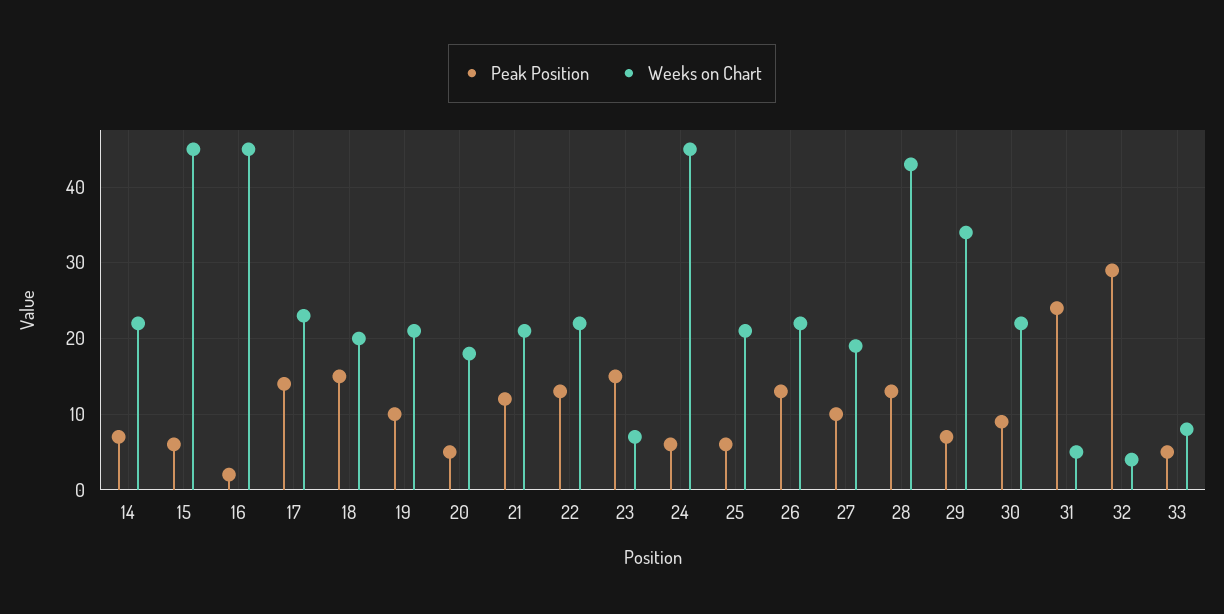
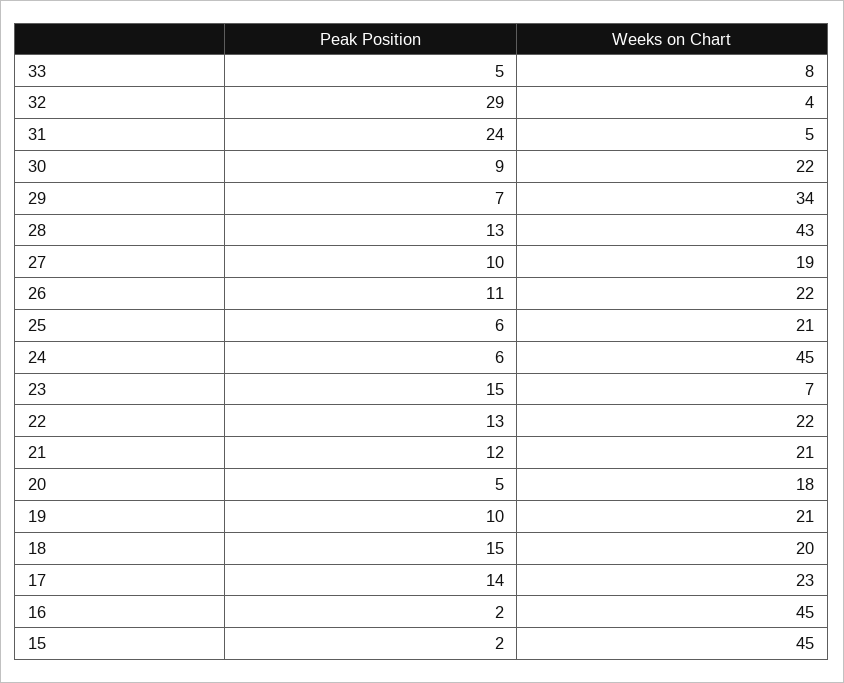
  {
    "Peak Position": {
-     "14": 7,
-     "15": 6,
+     "15": 2,
      "16": 2,
      "17": 14,
      "18": 15,
      "19": 10,
      "20": 5,
      "21": 12,
      "22": 13,
      "23": 15,
      "24": 6,
      "25": 6,
-     "26": 13,
+     "26": 11,
      "27": 10,
      "28": 13,
      "29": 7,
      "30": 9,
      "31": 24,
      "32": 29,
      "33": 5
    },
    "Weeks on Chart": {
-     "14": 22,
      "15": 45,
      "16": 45,
      "17": 23,
      "18": 20,
      "19": 21,
      "20": 18,
      "21": 21,
      "22": 22,
      "23": 7,
      "24": 45,
      "25": 21,
      "26": 22,
      "27": 19,
      "28": 43,
      "29": 34,
      "30": 22,
      "31": 5,
      "32": 4,
      "33": 8
    }
  }

